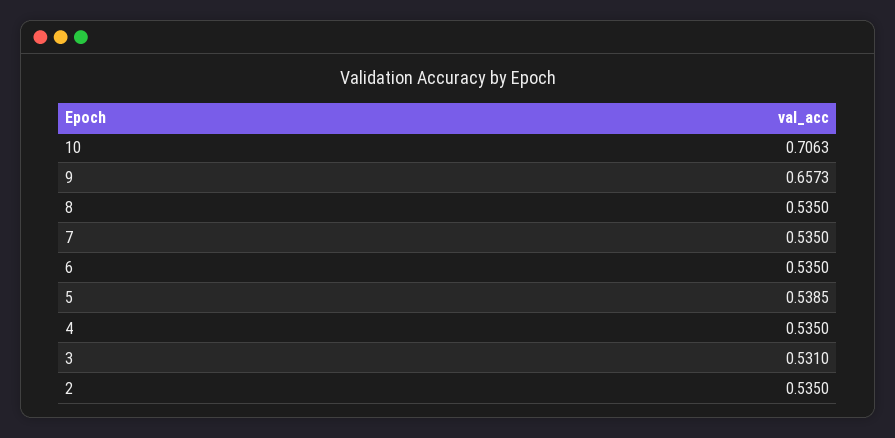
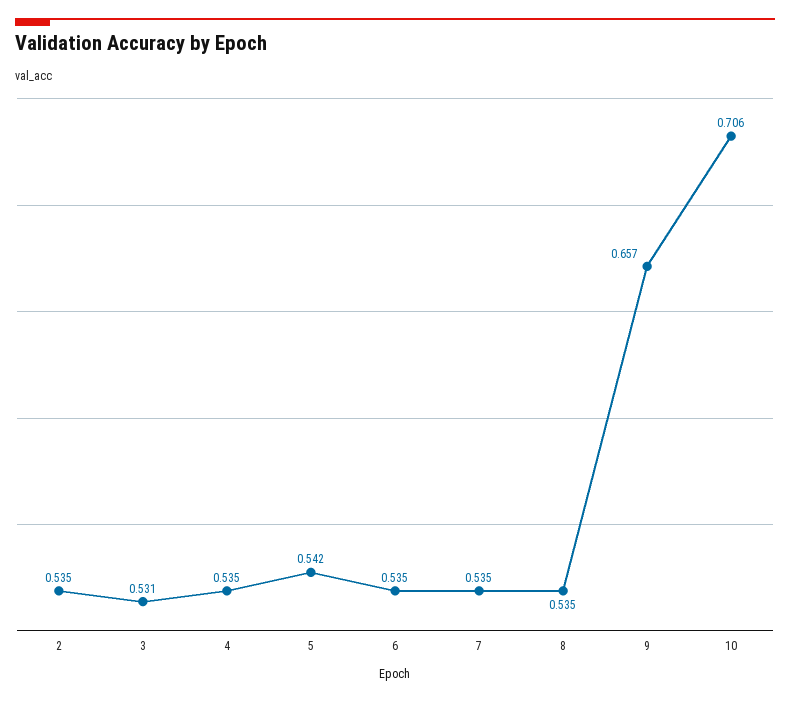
  {
    "10": 0.7063,
    "9": 0.6573,
    "8": 0.535,
    "7": 0.535,
    "6": 0.535,
-   "5": 0.5385,
+   "5": 0.542,
    "4": 0.535,
    "3": 0.531,
    "2": 0.535
  }

